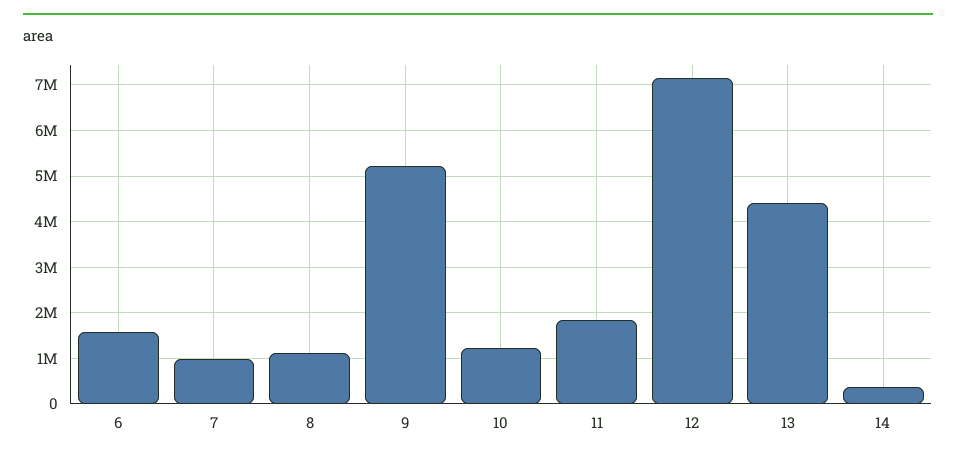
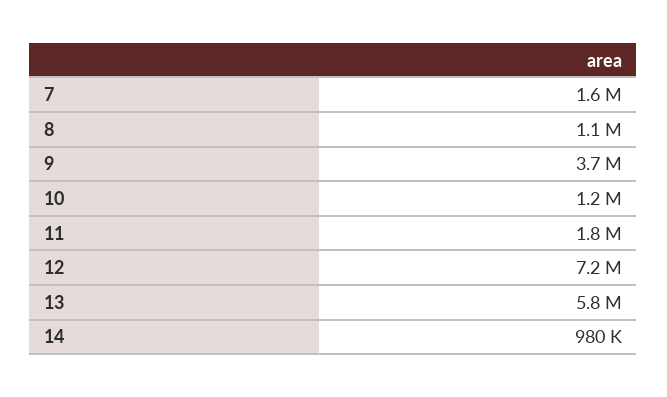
  {
-   "6": 1600000,
-   "7": 1000000,
+   "7": 1600000,
    "8": 1100000,
-   "9": 5200000,
+   "9": 3700000,
    "10": 1200000,
    "11": 1800000,
    "12": 7200000,
-   "13": 4400000,
+   "13": 5800000,
-   "14": 400000
+   "14": 980000
  }

